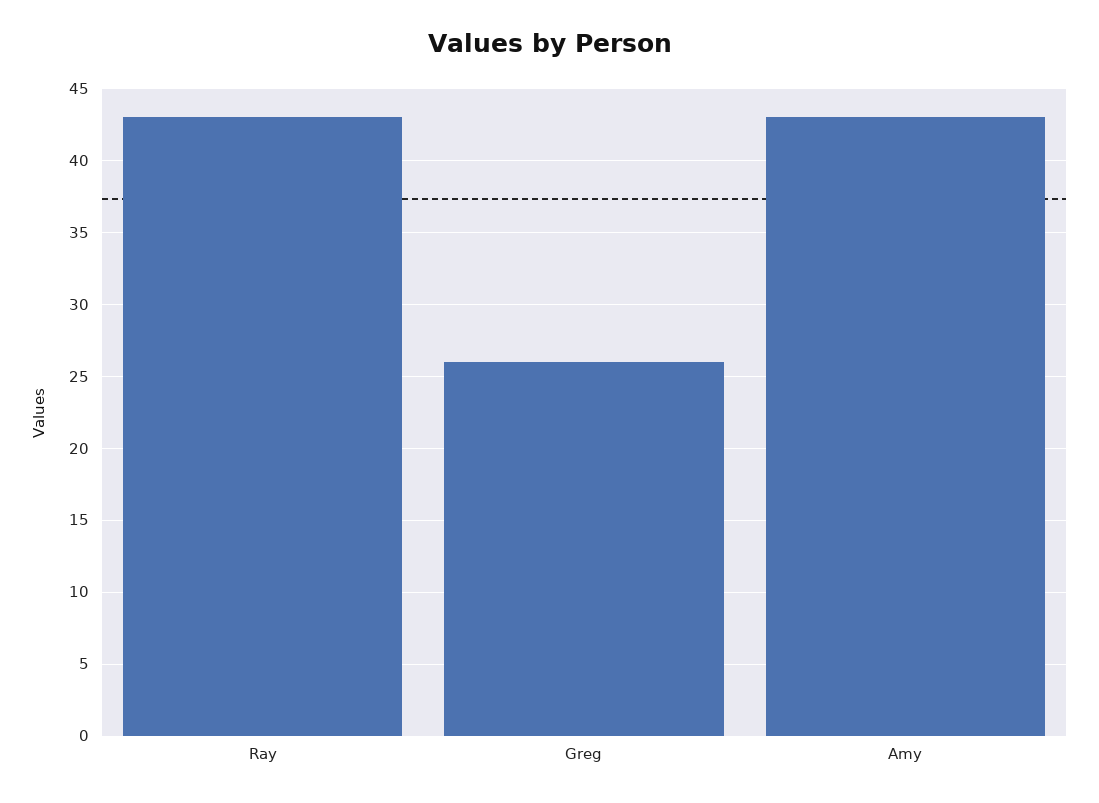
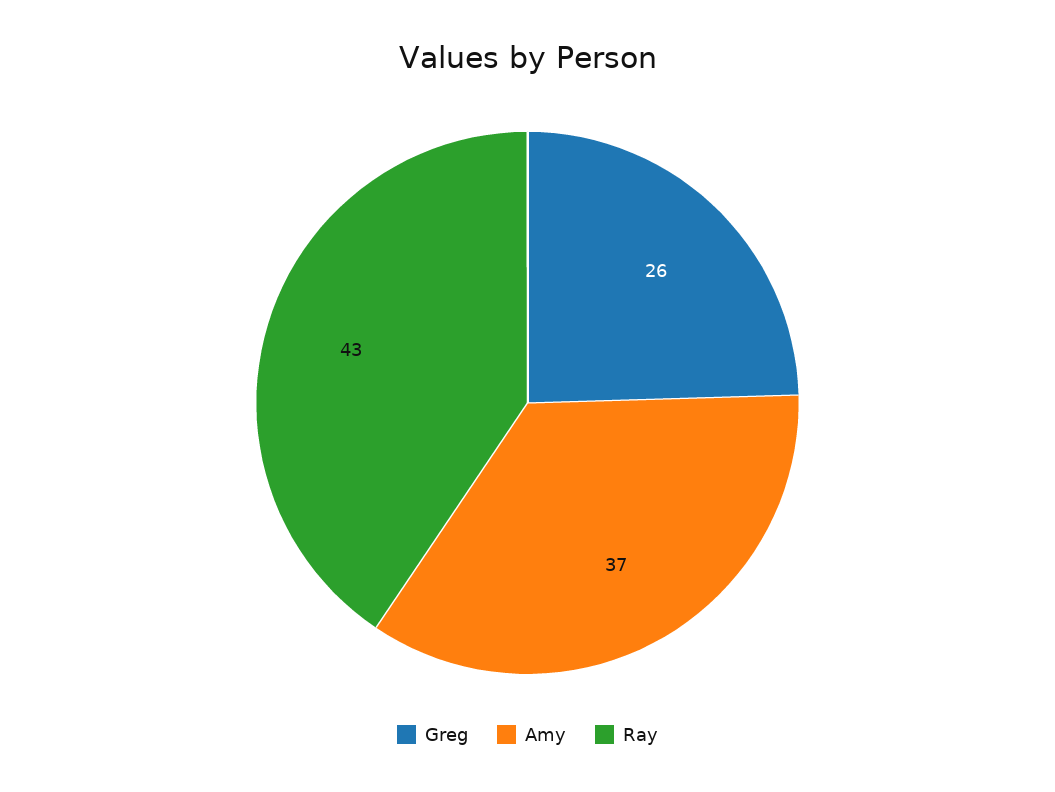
  {
    "Ray": 43,
    "Greg": 26,
-   "Amy": 43
+   "Amy": 37
  }

